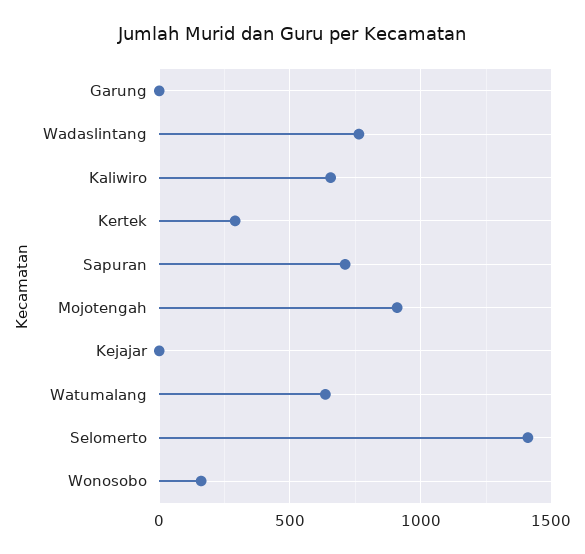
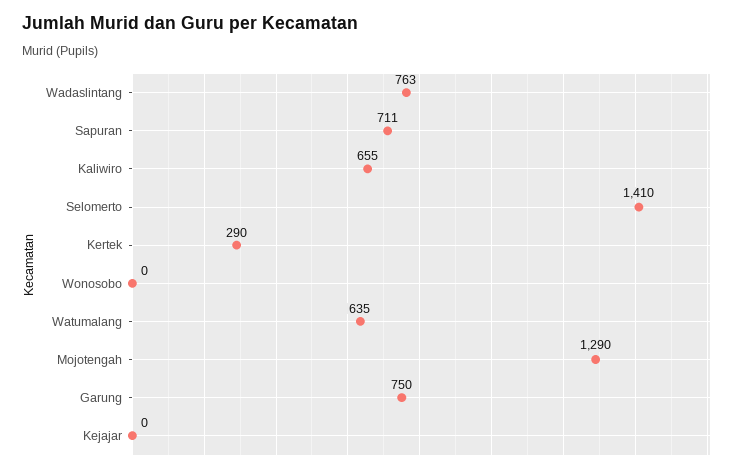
  {
-   "Garung": 0,
+   "Garung": 750,
    "Wadaslintang": 763,
    "Kaliwiro": 655,
    "Kertek": 290,
    "Sapuran": 711,
-   "Mojotengah": 900,
+   "Mojotengah": 1290,
    "Kejajar": 0,
    "Watumalang": 635,
    "Selomerto": 1410,
-   "Wonosobo": 150
+   "Wonosobo": 0
  }

